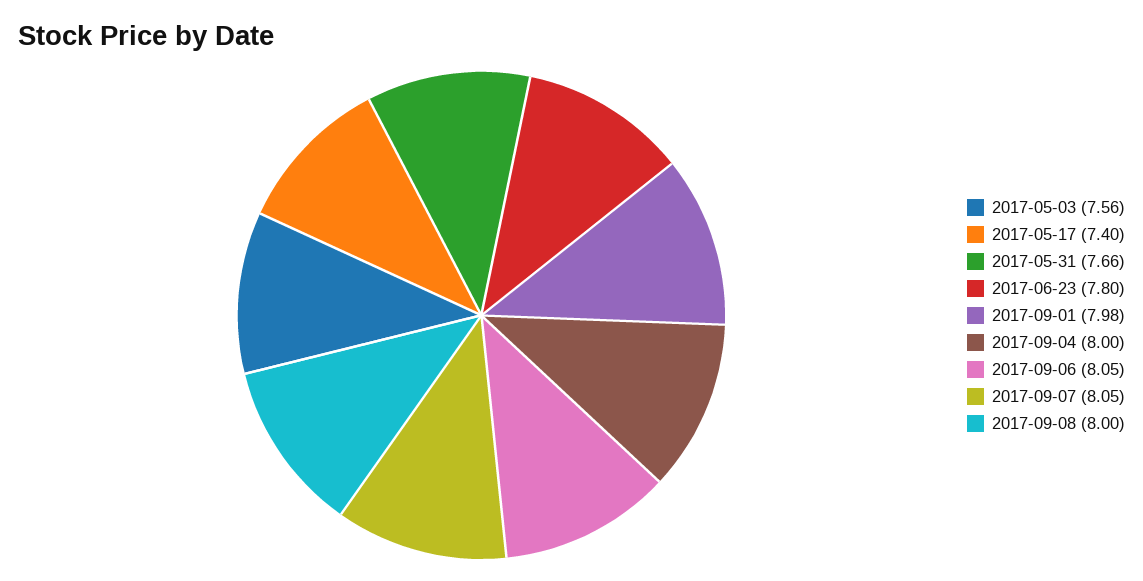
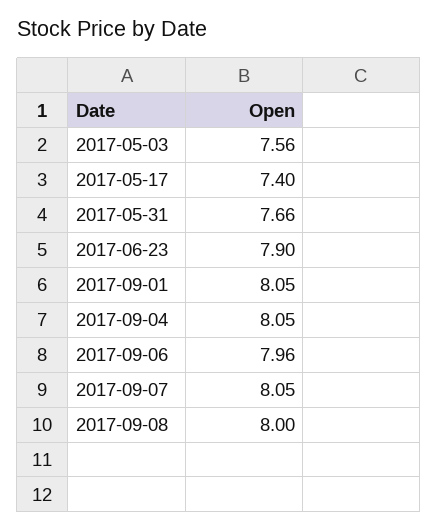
  {
    "2017-05-03": 7.56,
    "2017-05-17": 7.4,
    "2017-05-31": 7.66,
-   "2017-06-23": 7.8,
+   "2017-06-23": 7.9,
-   "2017-09-01": 7.98,
+   "2017-09-01": 8.05,
-   "2017-09-04": 8,
+   "2017-09-04": 8.05,
-   "2017-09-06": 8.05,
+   "2017-09-06": 7.96,
    "2017-09-07": 8.05,
    "2017-09-08": 8
  }

